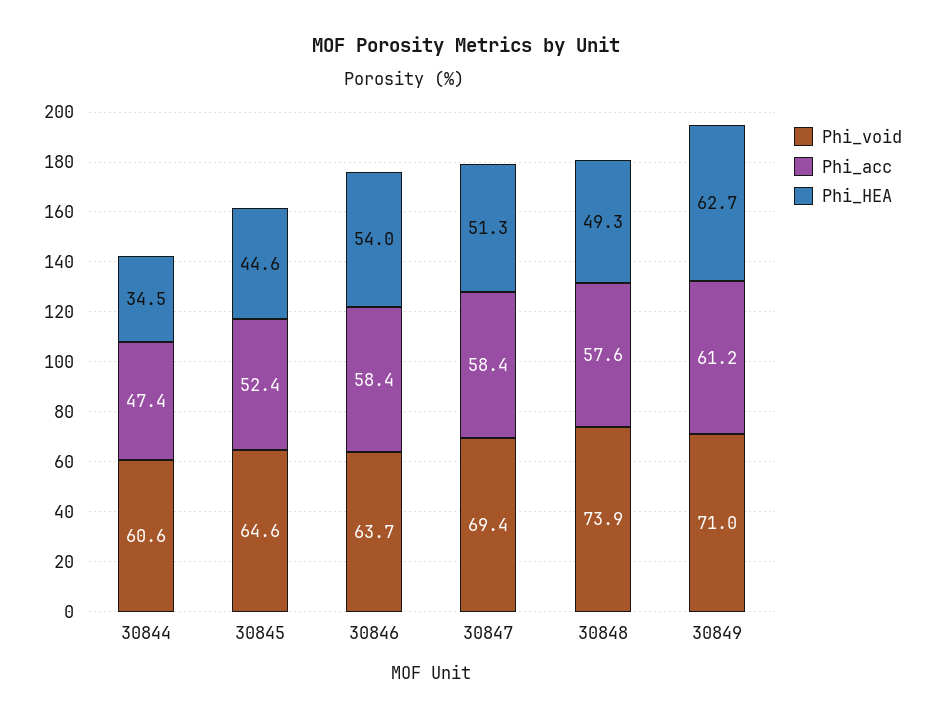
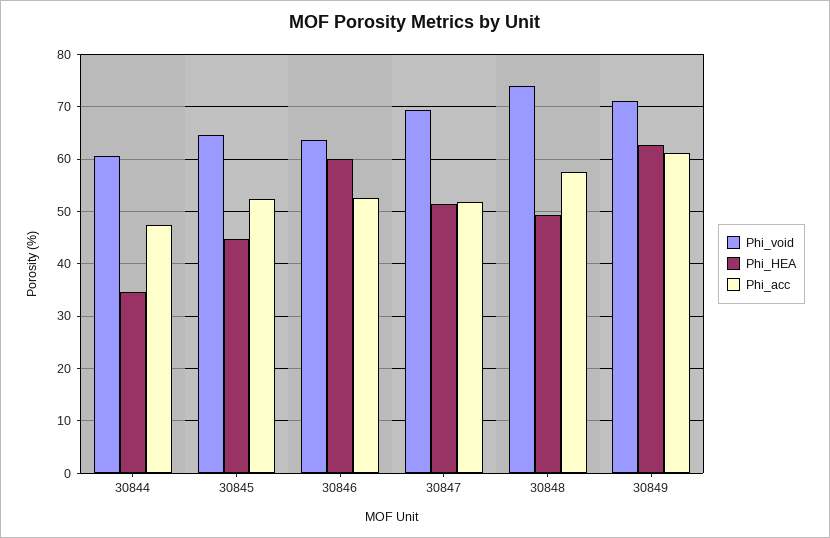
  {
    "Phi_void": {
      "30844": 60.6,
      "30845": 64.6,
      "30846": 63.7,
      "30847": 69.4,
      "30848": 73.9,
      "30849": 71
    },
    "Phi_acc": {
      "30844": 47.4,
      "30845": 52.4,
-     "30846": 58.4,
+     "30846": 52,
-     "30847": 58.4,
+     "30847": 52,
      "30848": 57.6,
      "30849": 61.2
    },
    "Phi_HEA": {
      "30844": 34.5,
      "30845": 44.6,
-     "30846": 54,
+     "30846": 60,
      "30847": 51.3,
      "30848": 49.3,
      "30849": 62.7
    }
  }

